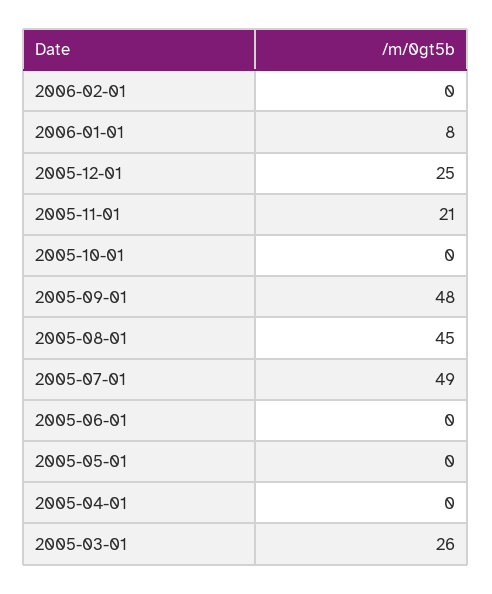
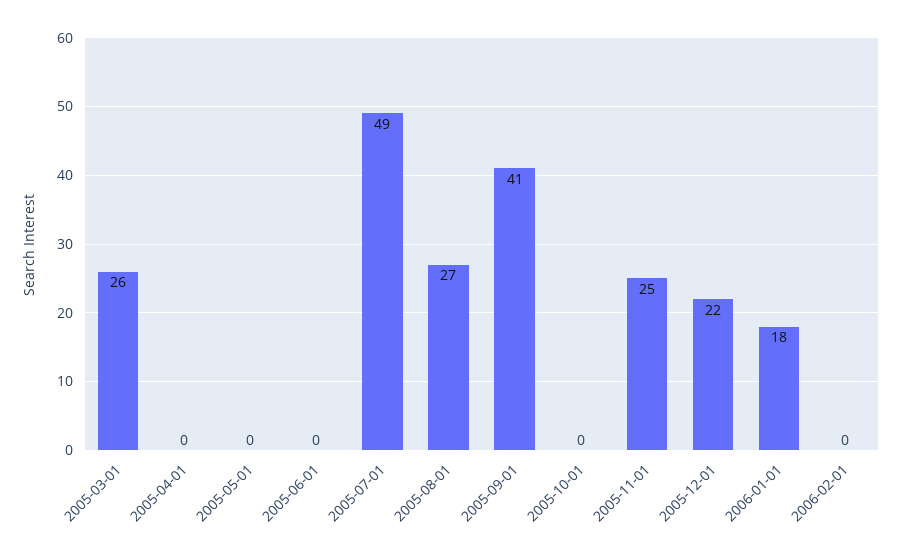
  {
    "2006-02-01": 0,
-   "2006-01-01": 8,
+   "2006-01-01": 18,
-   "2005-12-01": 25,
+   "2005-12-01": 22,
-   "2005-11-01": 21,
+   "2005-11-01": 25,
    "2005-10-01": 0,
-   "2005-09-01": 48,
+   "2005-09-01": 41,
-   "2005-08-01": 45,
+   "2005-08-01": 27,
    "2005-07-01": 49,
    "2005-06-01": 0,
    "2005-05-01": 0,
    "2005-04-01": 0,
    "2005-03-01": 26
  }

